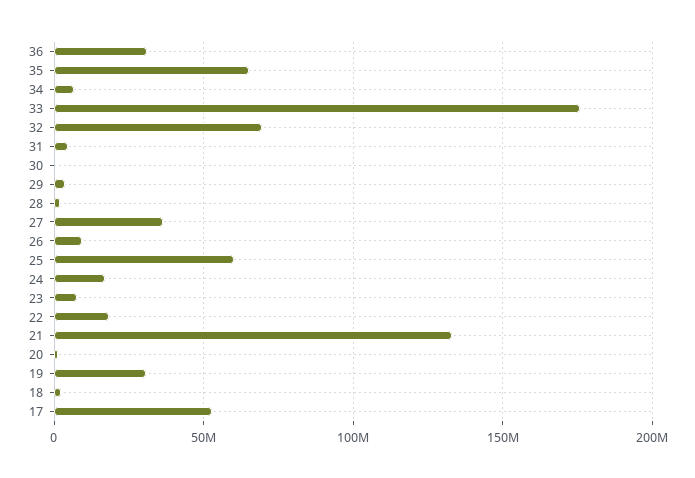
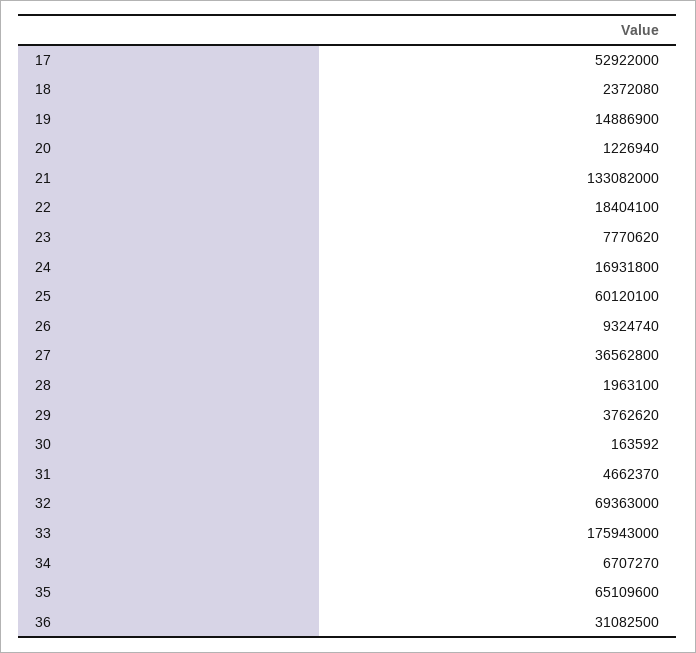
  {
    "36": 31082500,
    "35": 65109600,
    "34": 6707270,
    "33": 175943000,
    "32": 69363000,
    "31": 4662370,
    "30": 163592,
    "29": 3762620,
    "28": 1963100,
    "27": 36562800,
    "26": 9324740,
    "25": 60120100,
    "24": 16931800,
    "23": 7770620,
    "22": 18404100,
    "21": 133082000,
    "20": 1226940,
-   "19": 30000000,
+   "19": 14886900,
    "18": 2372080,
    "17": 52922000
  }

